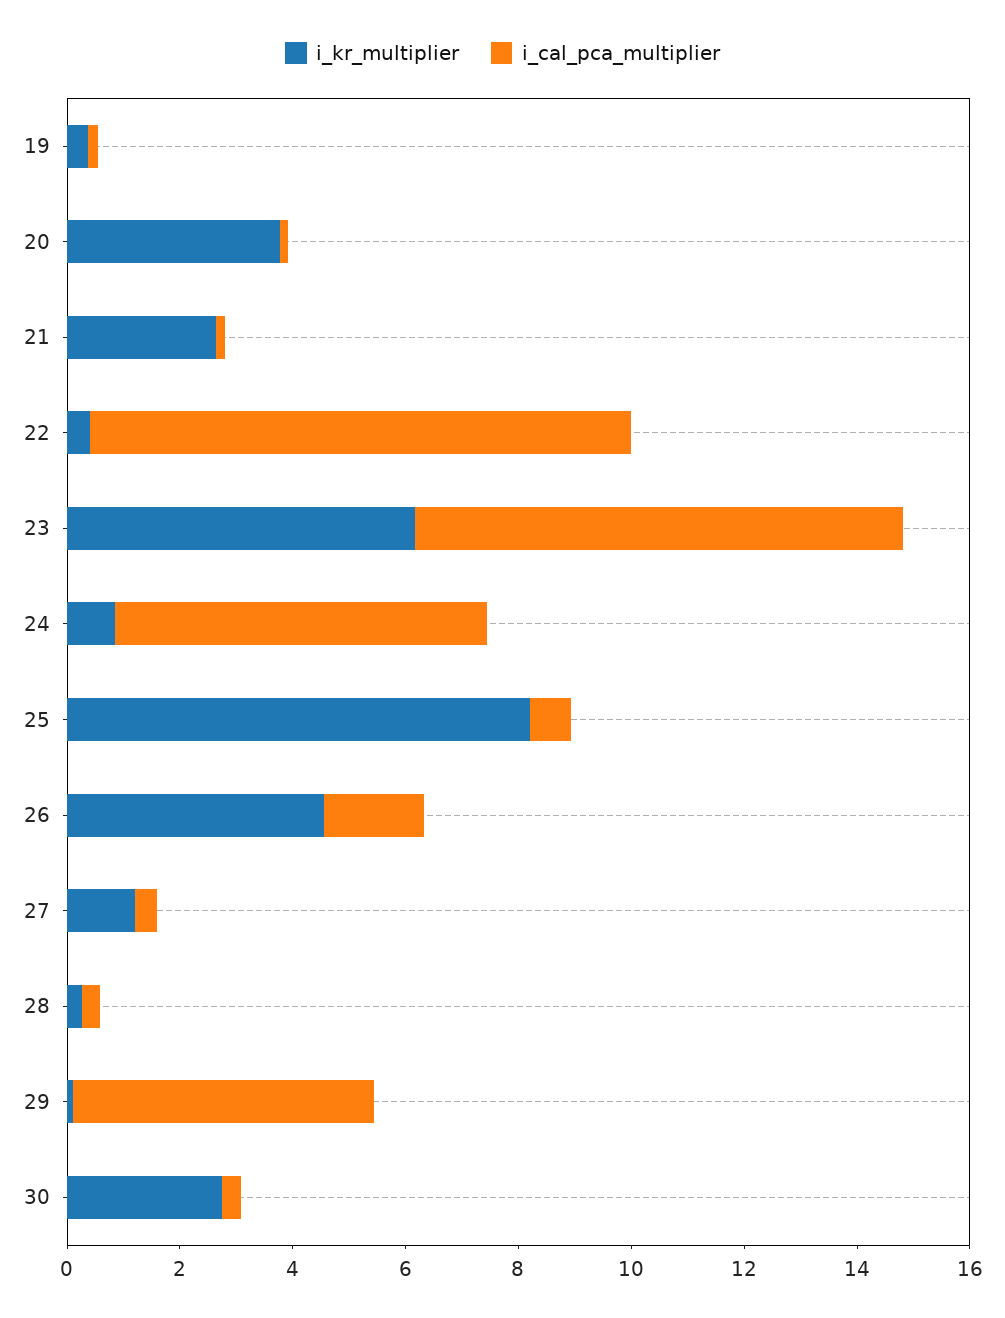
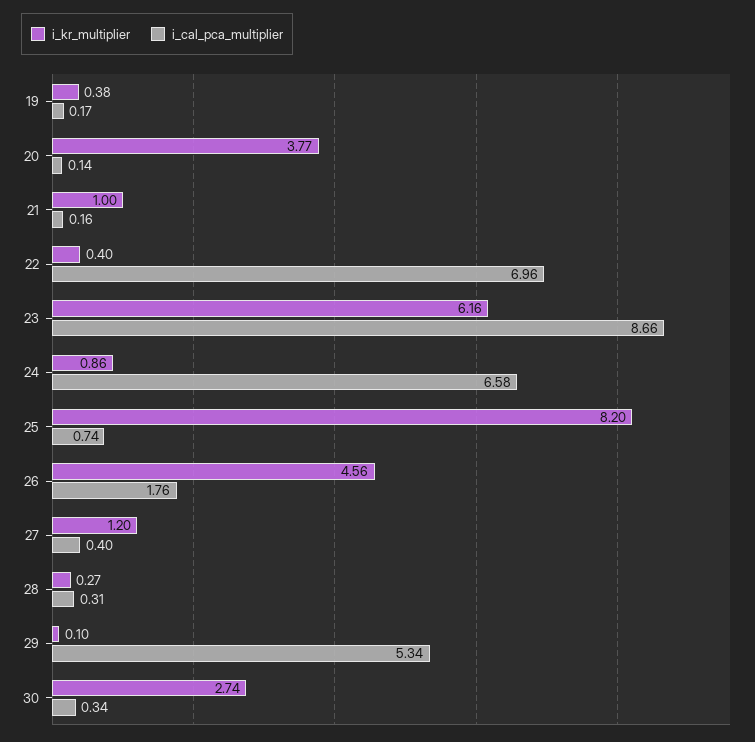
  {
    "i_kr_multiplier": {
      "19": 0.38,
      "20": 3.77,
-     "21": 2.5,
+     "21": 1,
      "22": 0.4,
      "23": 6.16,
      "24": 0.86,
      "25": 8.2,
      "26": 4.56,
      "27": 1.2,
      "28": 0.27,
      "29": 0.1,
      "30": 2.74
    },
    "i_cal_pca_multiplier": {
      "19": 0.17,
      "20": 0.14,
      "21": 0.16,
-     "22": 9.5,
+     "22": 6.96,
      "23": 8.66,
      "24": 6.58,
      "25": 0.74,
      "26": 1.76,
      "27": 0.4,
      "28": 0.31,
      "29": 5.34,
      "30": 0.34
    }
  }

